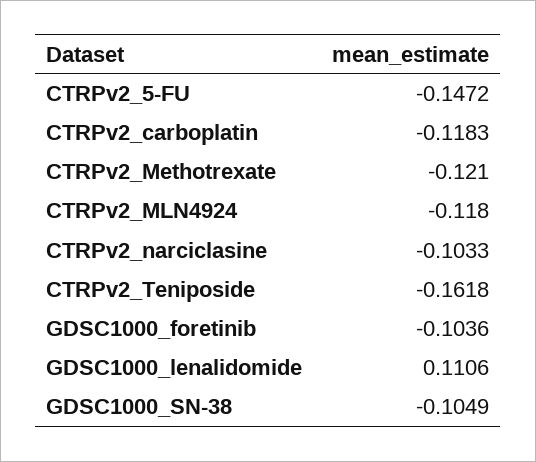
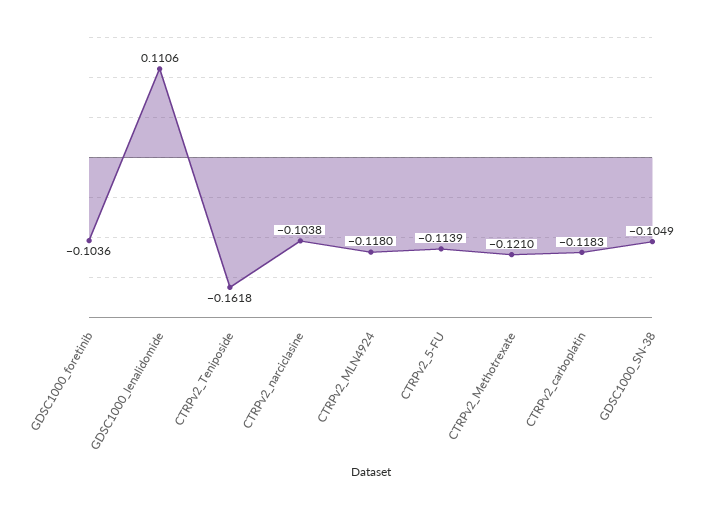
  {
-   "CTRPv2_5-FU": -0.1472,
+   "CTRPv2_5-FU": -0.1139,
    "CTRPv2_carboplatin": -0.1183,
    "CTRPv2_Methotrexate": -0.121,
    "CTRPv2_MLN4924": -0.118,
-   "CTRPv2_narciclasine": -0.1033,
+   "CTRPv2_narciclasine": -0.1038,
    "CTRPv2_Teniposide": -0.1618,
    "GDSC1000_foretinib": -0.1036,
    "GDSC1000_lenalidomide": 0.1106,
    "GDSC1000_SN-38": -0.1049
  }

